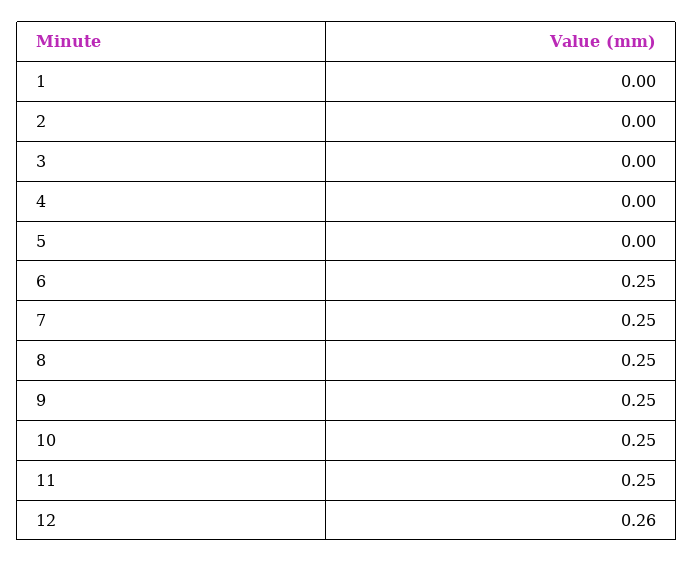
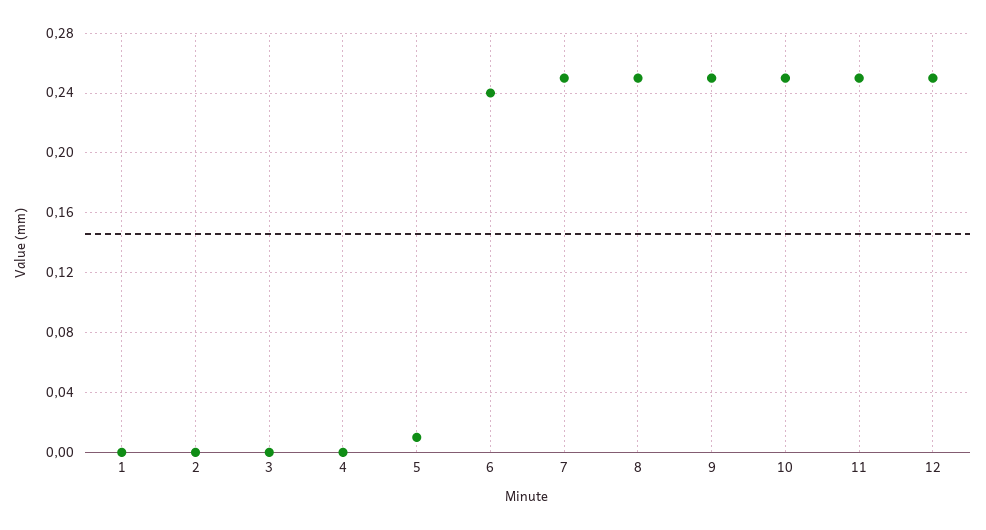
  {
    "1": 0,
    "2": 0,
    "3": 0,
    "4": 0,
-   "5": 0,
+   "5": 0.01,
-   "6": 0.25,
+   "6": 0.24,
    "7": 0.25,
    "8": 0.25,
    "9": 0.25,
    "10": 0.25,
    "11": 0.25,
-   "12": 0.26
+   "12": 0.25
  }

